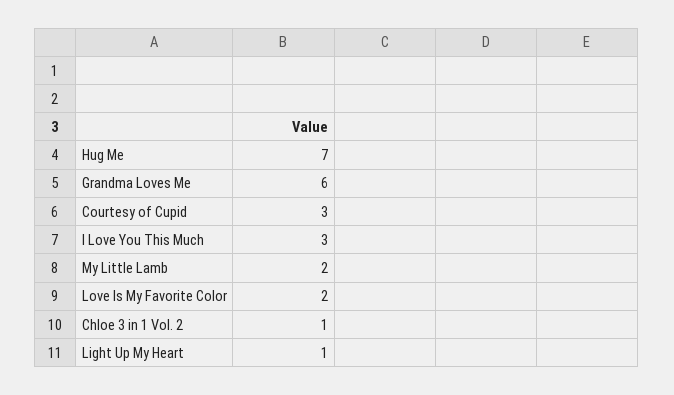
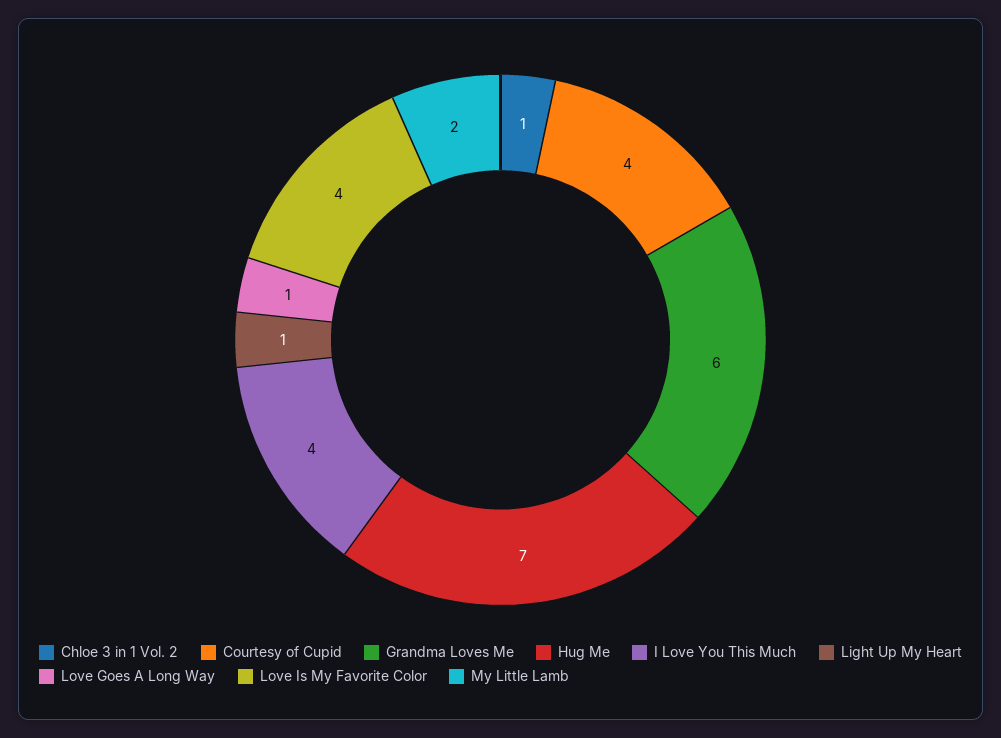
  {
    "Hug Me": 7,
    "Grandma Loves Me": 6,
-   "Courtesy of Cupid": 3,
+   "Courtesy of Cupid": 4,
-   "I Love You This Much": 3,
+   "I Love You This Much": 4,
    "My Little Lamb": 2,
-   "Love Is My Favorite Color": 2,
+   "Love Is My Favorite Color": 4,
    "Chloe 3 in 1 Vol. 2": 1,
-   "Light Up My Heart": 1
+   "Light Up My Heart": 1,
+   "Love Goes A Long Way": 1
  }

